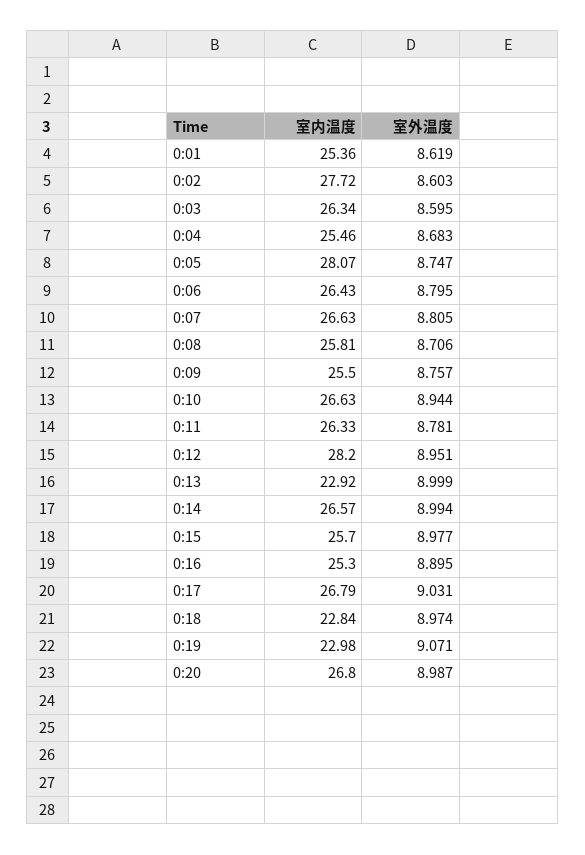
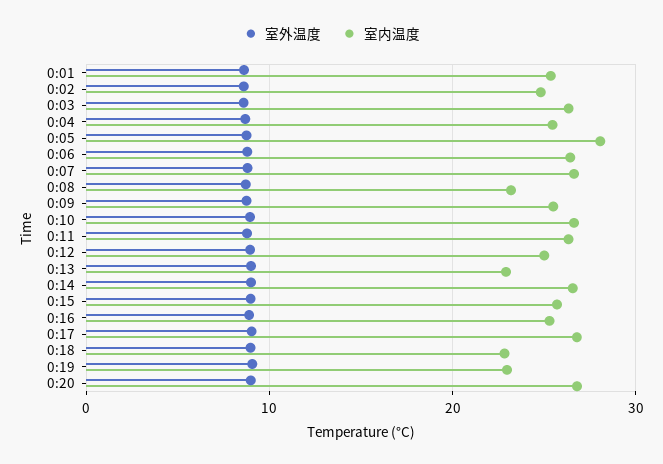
  {
    "室内温度": {
      "0:01": 25.36,
-     "0:02": 27.72,
+     "0:02": 25,
      "0:03": 26.34,
      "0:04": 25.46,
      "0:05": 28.07,
      "0:06": 26.43,
      "0:07": 26.63,
-     "0:08": 25.81,
+     "0:08": 23,
      "0:09": 25.5,
      "0:10": 26.63,
      "0:11": 26.33,
-     "0:12": 28.2,
+     "0:12": 25,
      "0:13": 22.92,
      "0:14": 26.57,
      "0:15": 25.7,
      "0:16": 25.3,
      "0:17": 26.79,
      "0:18": 22.84,
      "0:19": 22.98,
      "0:20": 26.8
    },
    "室外温度": {
      "0:01": 8.619,
      "0:02": 8.603,
      "0:03": 8.595,
      "0:04": 8.683,
      "0:05": 8.747,
      "0:06": 8.795,
      "0:07": 8.805,
      "0:08": 8.706,
      "0:09": 8.757,
      "0:10": 8.944,
      "0:11": 8.781,
      "0:12": 8.951,
      "0:13": 8.999,
      "0:14": 8.994,
      "0:15": 8.977,
      "0:16": 8.895,
      "0:17": 9.031,
      "0:18": 8.974,
      "0:19": 9.071,
      "0:20": 8.987
    }
  }

